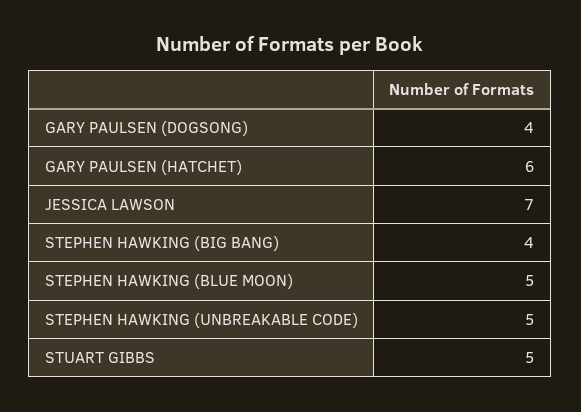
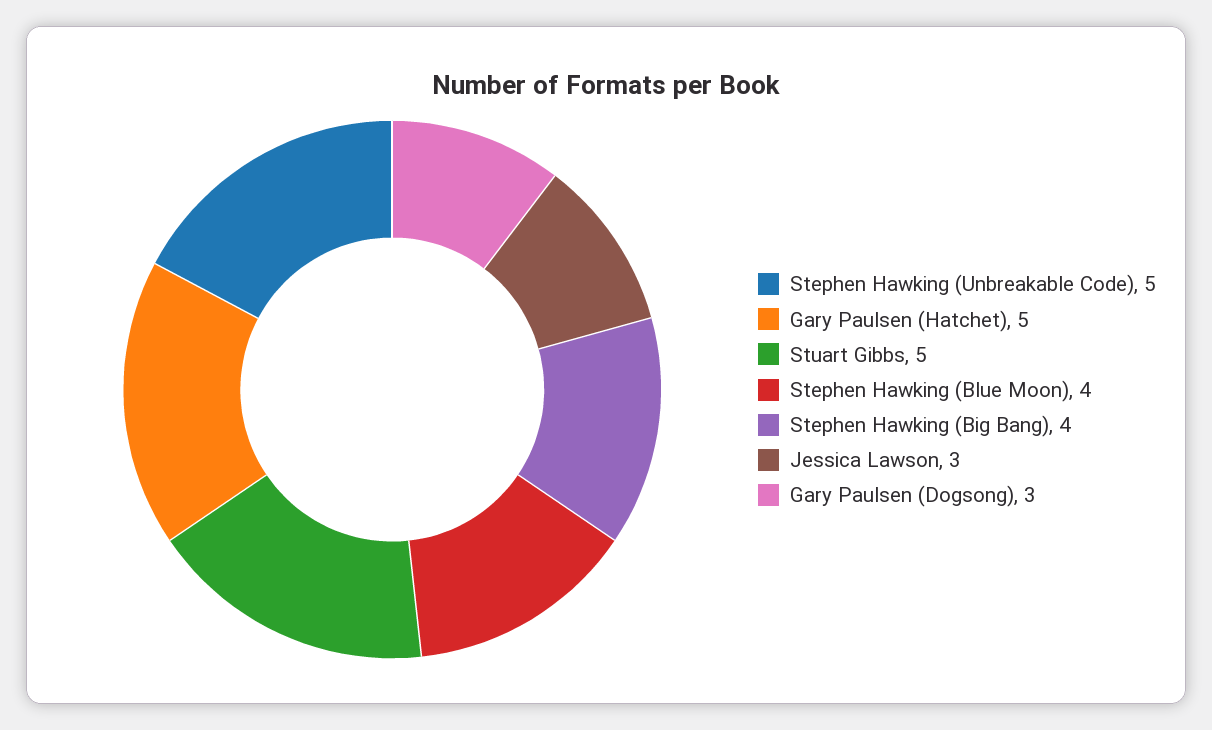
  {
-   "GARY PAULSEN (DOGSONG)": 4,
+   "GARY PAULSEN (DOGSONG)": 3,
-   "GARY PAULSEN (HATCHET)": 6,
+   "GARY PAULSEN (HATCHET)": 5,
-   "JESSICA LAWSON": 7,
+   "JESSICA LAWSON": 3,
    "STEPHEN HAWKING (BIG BANG)": 4,
-   "STEPHEN HAWKING (BLUE MOON)": 5,
+   "STEPHEN HAWKING (BLUE MOON)": 4,
    "STEPHEN HAWKING (UNBREAKABLE CODE)": 5,
    "STUART GIBBS": 5
  }

